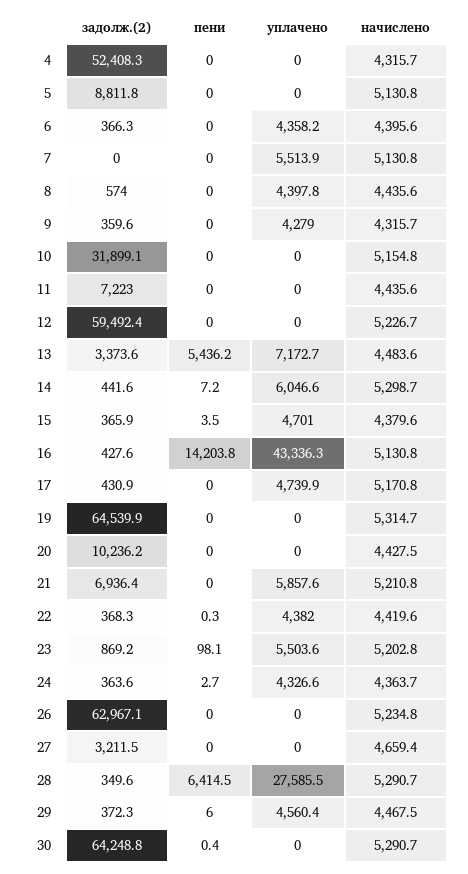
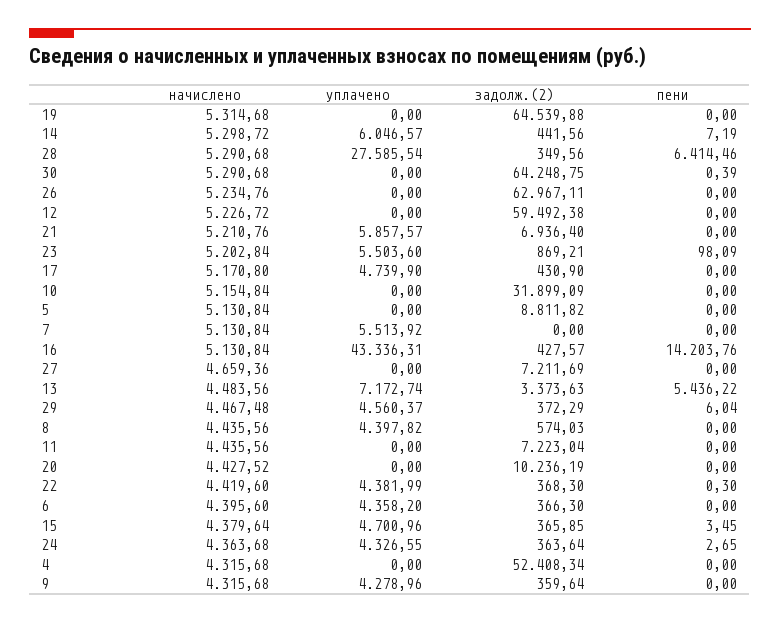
  {
    "задолж.(2)": {
      "4": 52408.34,
      "5": 8811.82,
      "6": 366.3,
      "7": 0,
      "8": 574.03,
      "9": 359.64,
      "10": 31899.09,
      "11": 7223.04,
      "12": 59492.38,
      "13": 3373.63,
      "14": 441.56,
      "15": 365.85,
      "16": 427.57,
      "17": 430.9,
      "19": 64539.88,
      "20": 10236.19,
      "21": 6936.4,
      "22": 368.3,
      "23": 869.21,
      "24": 363.64,
      "26": 62967.11,
-     "27": 3211.5,
+     "27": 7211.69,
      "28": 349.56,
      "29": 372.29,
      "30": 64248.75
    },
    "пени": {
      "4": 0,
      "5": 0,
      "6": 0,
      "7": 0,
      "8": 0,
      "9": 0,
      "10": 0,
      "11": 0,
      "12": 0,
      "13": 5436.22,
      "14": 7.19,
      "15": 3.45,
      "16": 14203.76,
      "17": 0,
      "19": 0,
      "20": 0,
      "21": 0,
      "22": 0.3,
      "23": 98.09,
      "24": 2.65,
      "26": 0,
      "27": 0,
      "28": 6414.46,
      "29": 6.04,
      "30": 0.39
    },
    "уплачено": {
      "4": 0,
      "5": 0,
      "6": 4358.2,
      "7": 5513.92,
      "8": 4397.82,
      "9": 4278.96,
      "10": 0,
      "11": 0,
      "12": 0,
      "13": 7172.74,
      "14": 6046.57,
      "15": 4700.96,
      "16": 43336.31,
      "17": 4739.9,
      "19": 0,
      "20": 0,
      "21": 5857.57,
      "22": 4381.99,
      "23": 5503.6,
      "24": 4326.55,
      "26": 0,
      "27": 0,
      "28": 27585.54,
      "29": 4560.37,
      "30": 0
    },
    "начислено": {
      "4": 4315.68,
      "5": 5130.84,
      "6": 4395.6,
      "7": 5130.84,
      "8": 4435.56,
      "9": 4315.68,
      "10": 5154.84,
      "11": 4435.56,
      "12": 5226.72,
      "13": 4483.56,
      "14": 5298.72,
      "15": 4379.64,
      "16": 5130.84,
      "17": 5170.8,
      "19": 5314.68,
      "20": 4427.52,
      "21": 5210.76,
      "22": 4419.6,
      "23": 5202.84,
      "24": 4363.68,
      "26": 5234.76,
      "27": 4659.36,
      "28": 5290.68,
      "29": 4467.48,
      "30": 5290.68
    }
  }

